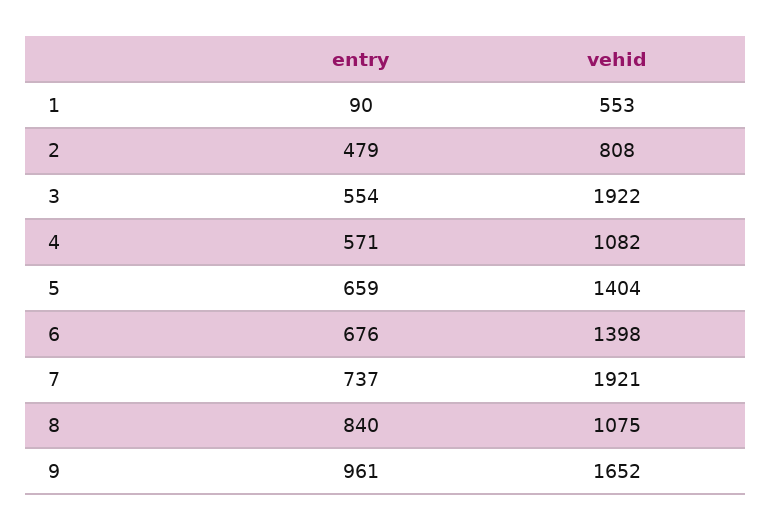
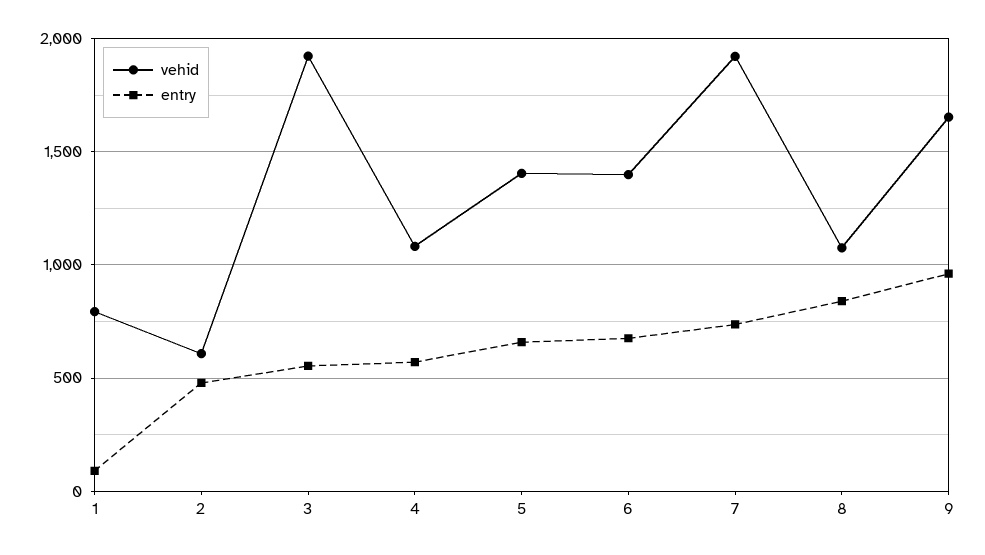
  {
    "entry": {
      "1": 90,
      "2": 479,
      "3": 554,
      "4": 571,
      "5": 659,
      "6": 676,
      "7": 737,
      "8": 840,
      "9": 961
    },
    "vehid": {
-     "1": 553,
+     "1": 800,
-     "2": 808,
+     "2": 600,
      "3": 1922,
      "4": 1082,
      "5": 1404,
      "6": 1398,
      "7": 1921,
      "8": 1075,
      "9": 1652
    }
  }

